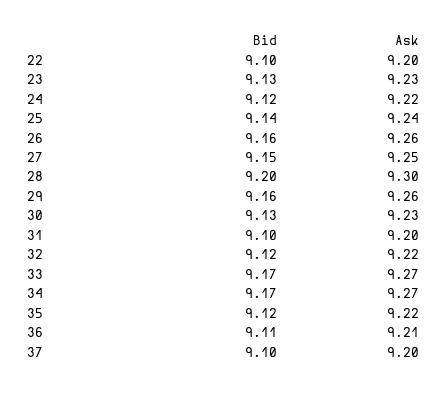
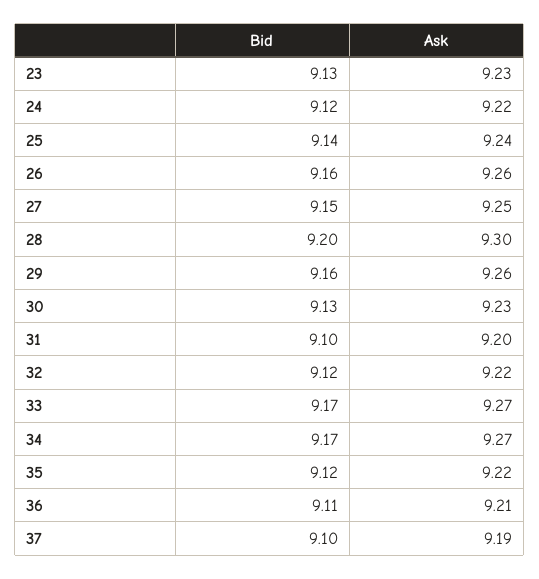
  {
    "Bid": {
-     "22": 9.1,
      "23": 9.13,
      "24": 9.12,
      "25": 9.14,
      "26": 9.16,
      "27": 9.15,
      "28": 9.2,
      "29": 9.16,
      "30": 9.13,
      "31": 9.1,
      "32": 9.12,
      "33": 9.17,
      "34": 9.17,
      "35": 9.12,
      "36": 9.11,
      "37": 9.1
    },
    "Ask": {
-     "22": 9.2,
      "23": 9.23,
      "24": 9.22,
      "25": 9.24,
      "26": 9.26,
      "27": 9.25,
      "28": 9.3,
      "29": 9.26,
      "30": 9.23,
      "31": 9.2,
      "32": 9.22,
      "33": 9.27,
      "34": 9.27,
      "35": 9.22,
      "36": 9.21,
-     "37": 9.2
+     "37": 9.19
    }
  }

